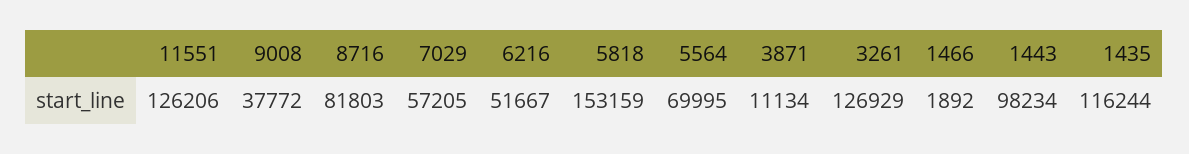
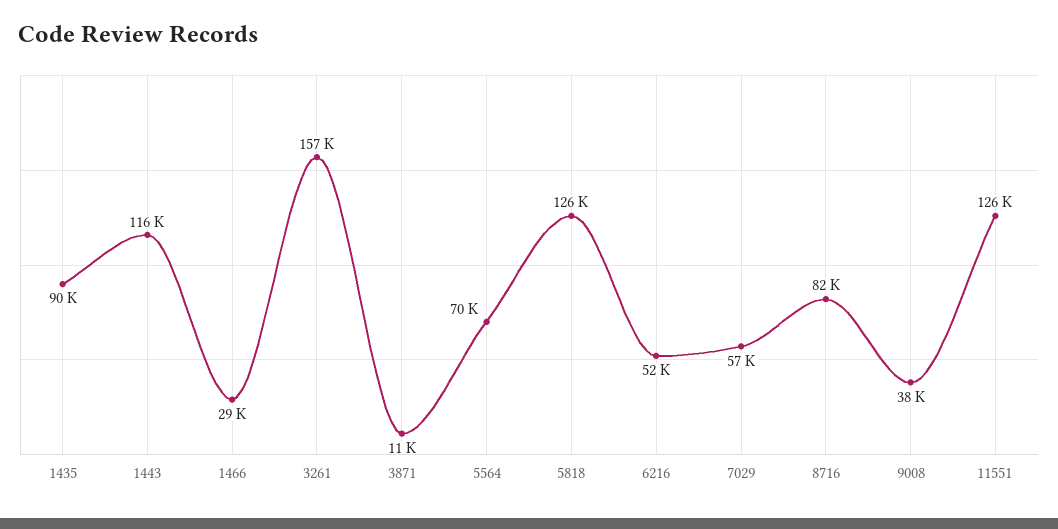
  {
    "11551": 126206,
    "9008": 37772,
    "8716": 81803,
    "7029": 57205,
    "6216": 51667,
-   "5818": 153159,
+   "5818": 126000,
    "5564": 69995,
    "3871": 11134,
-   "3261": 126929,
+   "3261": 157000,
-   "1466": 1892,
+   "1466": 29000,
-   "1443": 98234,
+   "1443": 116000,
-   "1435": 116244
+   "1435": 90000
  }

